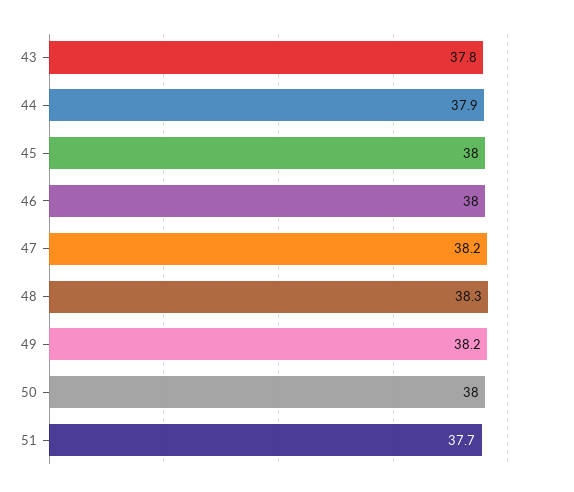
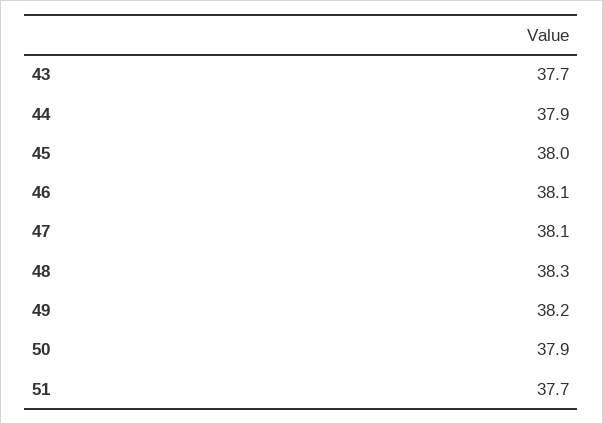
  {
-   "43": 37.8,
+   "43": 37.7,
    "44": 37.9,
    "45": 38,
-   "46": 38,
+   "46": 38.1,
-   "47": 38.2,
+   "47": 38.1,
    "48": 38.3,
    "49": 38.2,
-   "50": 38,
+   "50": 37.9,
    "51": 37.7
  }

